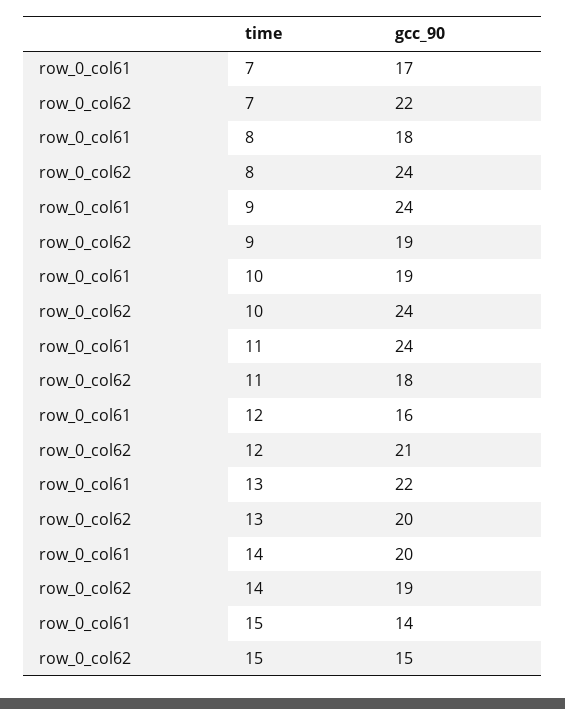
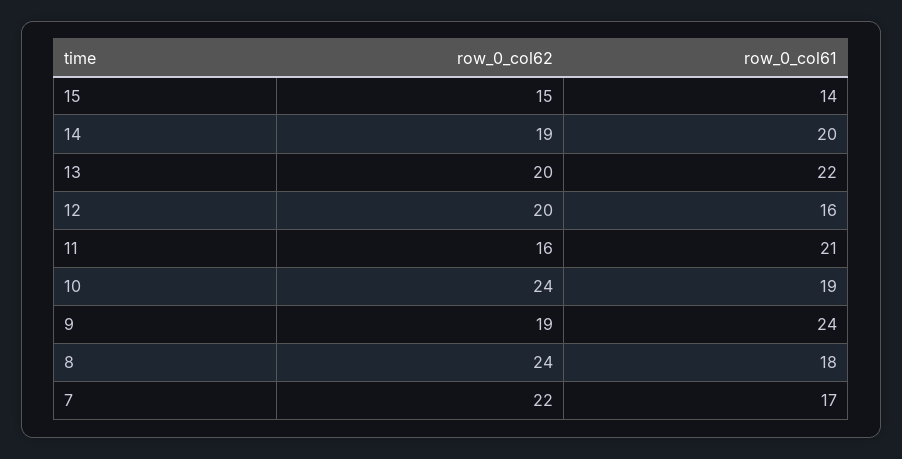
  {
    "row_0_col61": {
      "7": 17,
      "8": 18,
      "9": 24,
      "10": 19,
-     "11": 24,
+     "11": 21,
      "12": 16,
      "13": 22,
      "14": 20,
      "15": 14
    },
    "row_0_col62": {
      "7": 22,
      "8": 24,
      "9": 19,
      "10": 24,
-     "11": 18,
+     "11": 16,
-     "12": 21,
+     "12": 20,
      "13": 20,
      "14": 19,
      "15": 15
    }
  }

